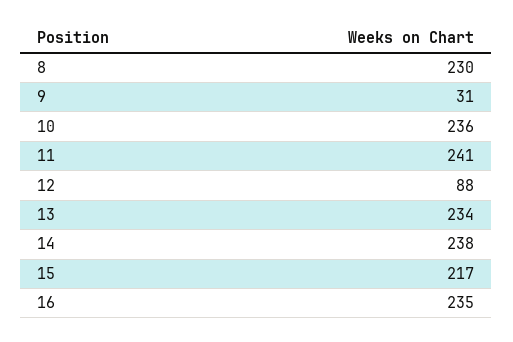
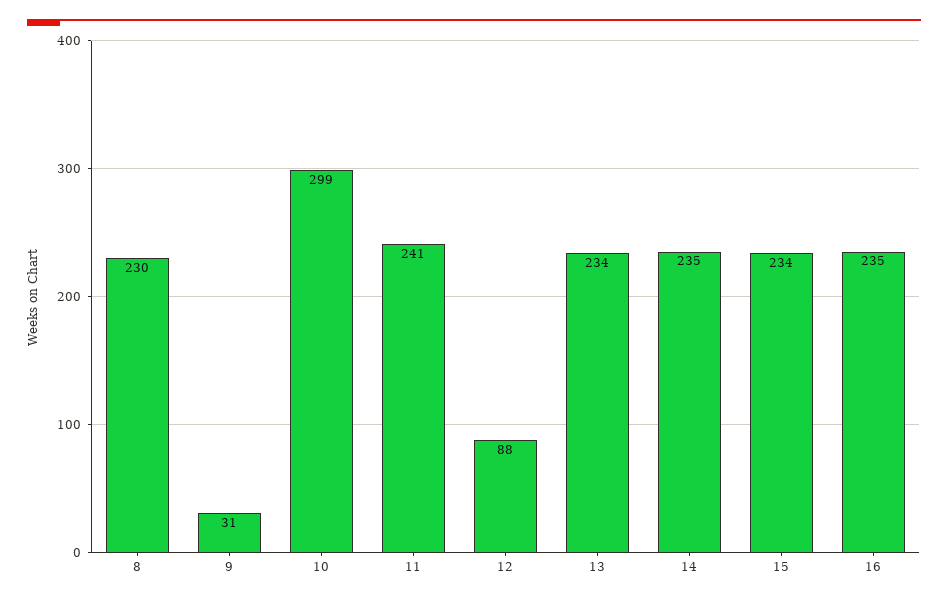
  {
    "8": 230,
    "9": 31,
-   "10": 236,
+   "10": 299,
    "11": 241,
    "12": 88,
    "13": 234,
-   "14": 238,
+   "14": 235,
-   "15": 217,
+   "15": 234,
    "16": 235
  }

